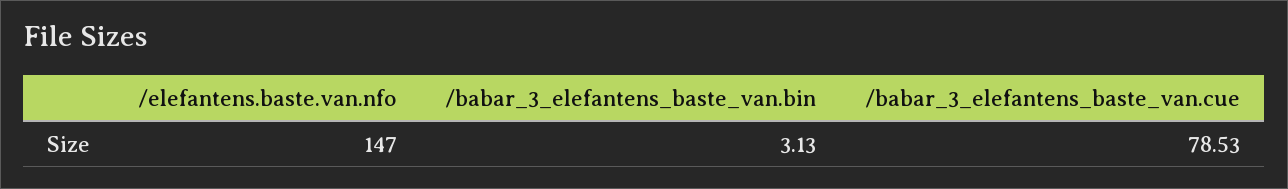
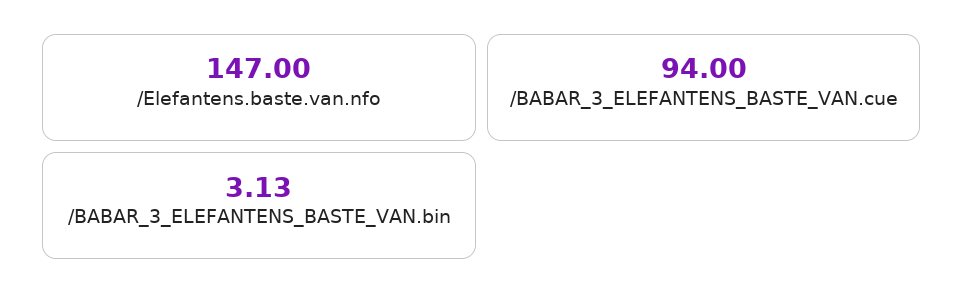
  {
    "/elefantens.baste.van.nfo": 147,
    "/babar_3_elefantens_baste_van.bin": 3.13,
-   "/babar_3_elefantens_baste_van.cue": 78.53
+   "/babar_3_elefantens_baste_van.cue": 94
  }

